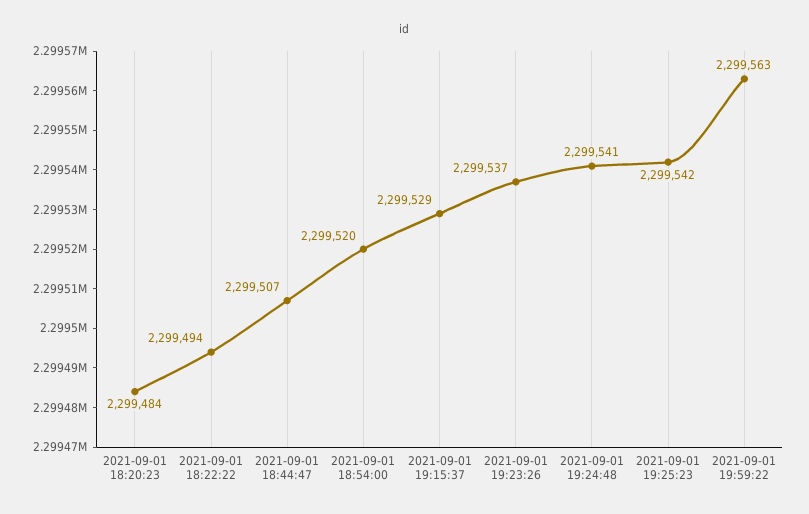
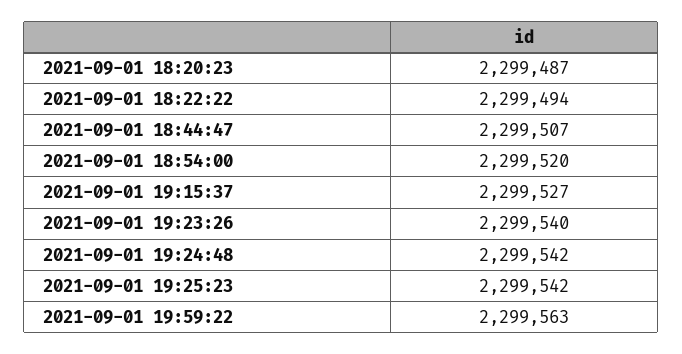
  {
-   "2021-09-01 18:20:23": 2299484,
+   "2021-09-01 18:20:23": 2299487,
    "2021-09-01 18:22:22": 2299494,
    "2021-09-01 18:44:47": 2299507,
    "2021-09-01 18:54:00": 2299520,
-   "2021-09-01 19:15:37": 2299529,
+   "2021-09-01 19:15:37": 2299527,
-   "2021-09-01 19:23:26": 2299537,
+   "2021-09-01 19:23:26": 2299540,
-   "2021-09-01 19:24:48": 2299541,
+   "2021-09-01 19:24:48": 2299542,
    "2021-09-01 19:25:23": 2299542,
    "2021-09-01 19:59:22": 2299563
  }

